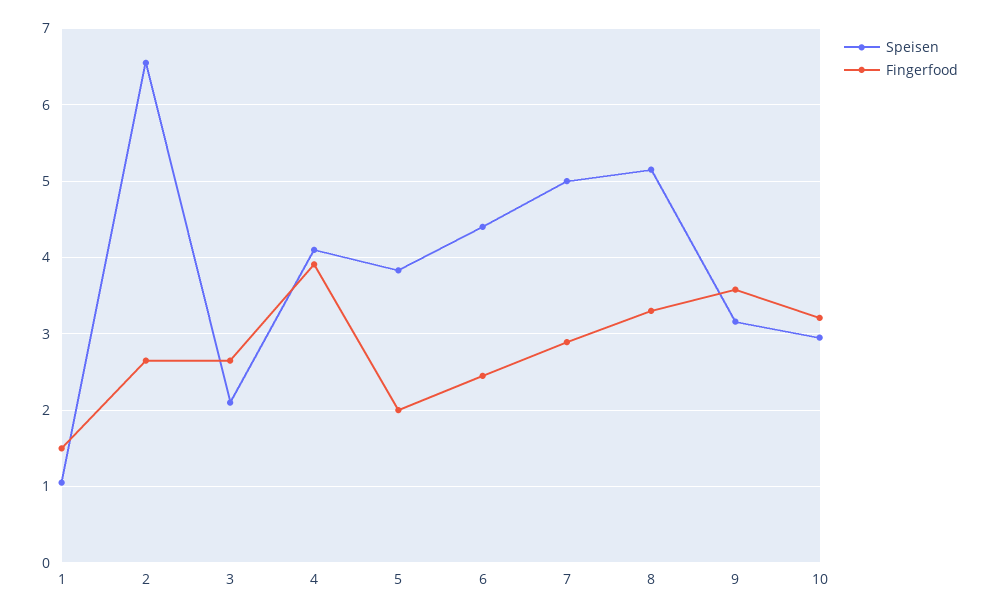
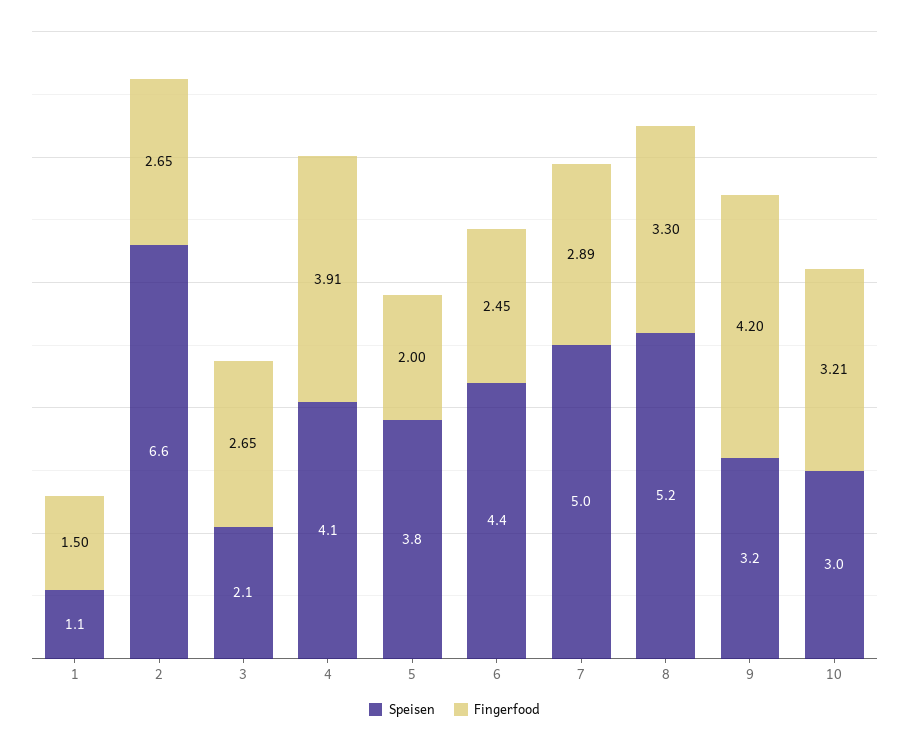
  {
    "Speisen": {
      "1": 1.1,
      "2": 6.6,
      "3": 2.1,
      "4": 4.1,
      "5": 3.8,
      "6": 4.4,
      "7": 5,
      "8": 5.2,
      "9": 3.2,
      "10": 3
    },
    "Fingerfood": {
      "1": 1.5,
      "2": 2.65,
      "3": 2.65,
      "4": 3.91,
      "5": 2,
      "6": 2.45,
      "7": 2.89,
      "8": 3.3,
-     "9": 3.6,
+     "9": 4.2,
      "10": 3.21
    }
  }

